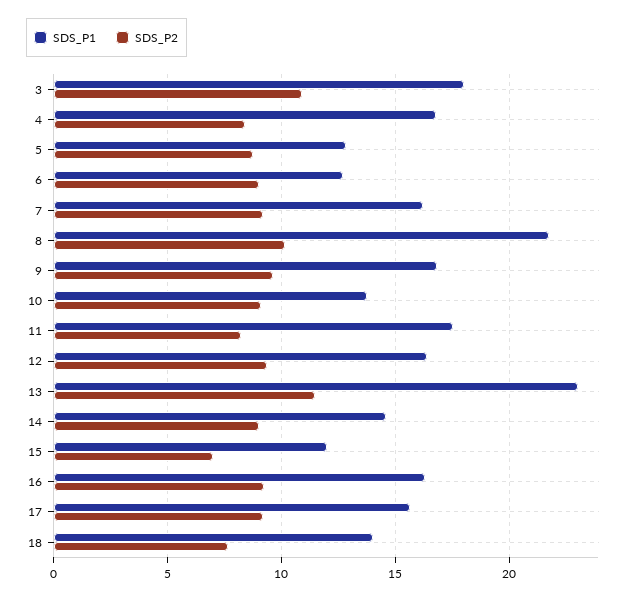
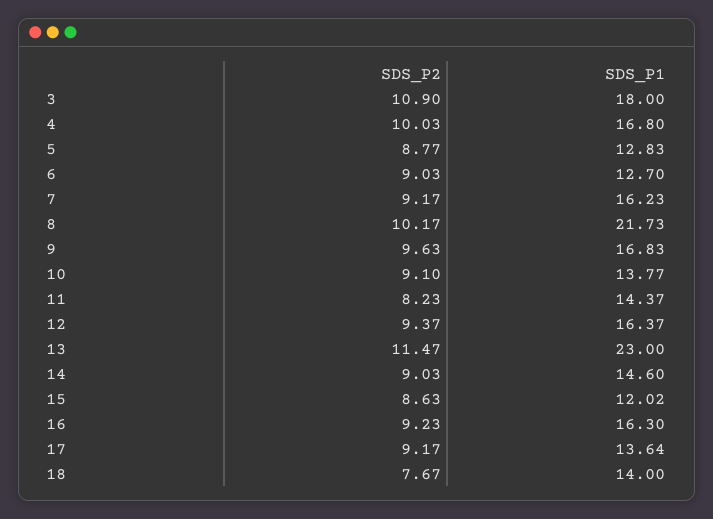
  {
    "SDS_P1": {
      "3": 18,
      "4": 16.8,
      "5": 12.83,
      "6": 12.7,
      "7": 16.23,
      "8": 21.73,
      "9": 16.83,
      "10": 13.77,
-     "11": 17.5,
+     "11": 14.37,
      "12": 16.37,
      "13": 23,
      "14": 14.6,
      "15": 12.02,
      "16": 16.3,
-     "17": 15.5,
+     "17": 13.64,
      "18": 14
    },
    "SDS_P2": {
      "3": 10.9,
-     "4": 8.5,
+     "4": 10.03,
      "5": 8.77,
      "6": 9.03,
      "7": 9.17,
      "8": 10.17,
      "9": 9.63,
      "10": 9.1,
      "11": 8.23,
      "12": 9.37,
      "13": 11.47,
      "14": 9.03,
-     "15": 7,
+     "15": 8.63,
      "16": 9.23,
      "17": 9.17,
      "18": 7.67
    }
  }

